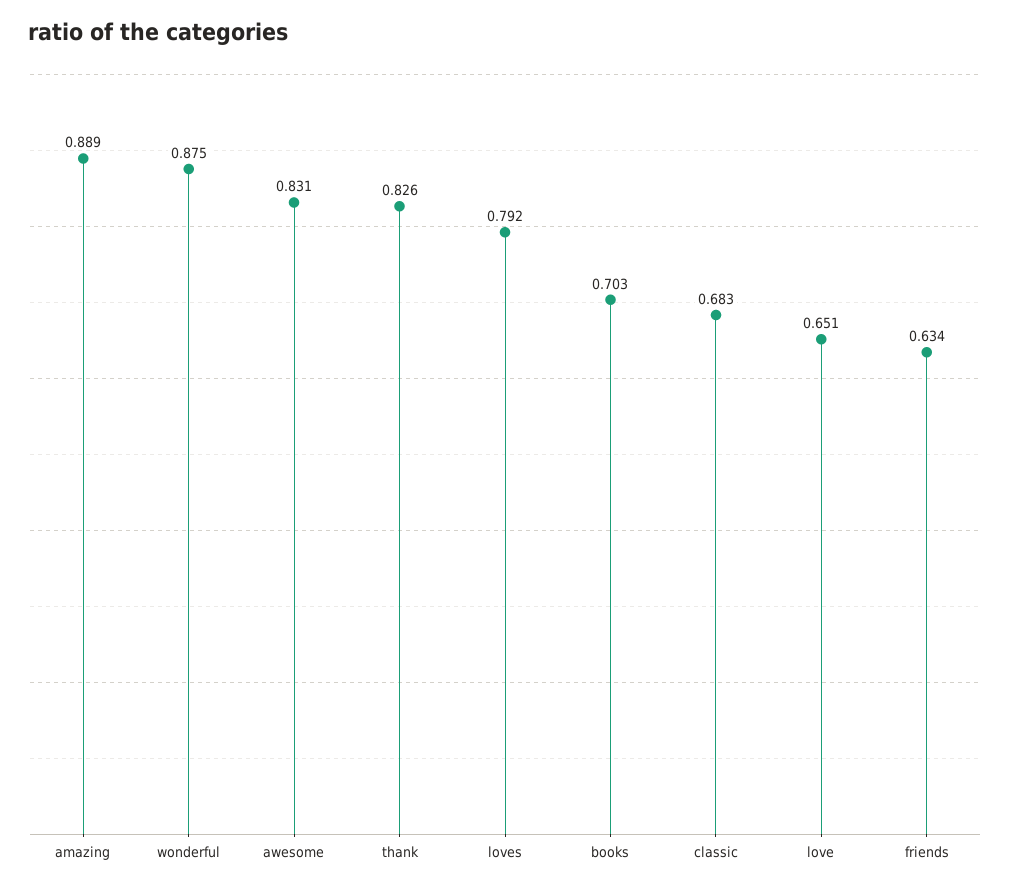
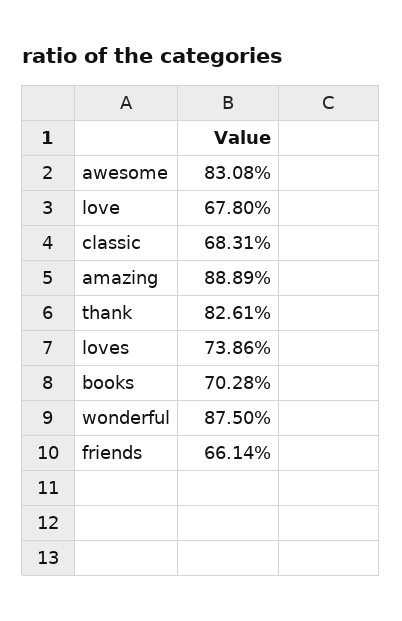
  {
    "amazing": 0.8889,
    "wonderful": 0.875,
    "awesome": 0.8308,
    "thank": 0.8261,
-   "loves": 0.792,
+   "loves": 0.7386,
    "books": 0.7028,
    "classic": 0.6831,
-   "love": 0.651,
+   "love": 0.678,
-   "friends": 0.634
+   "friends": 0.6614
  }

